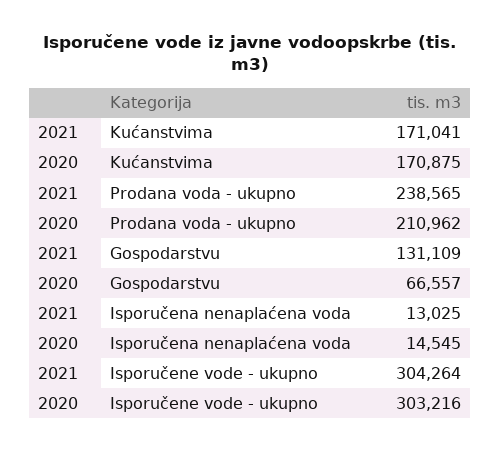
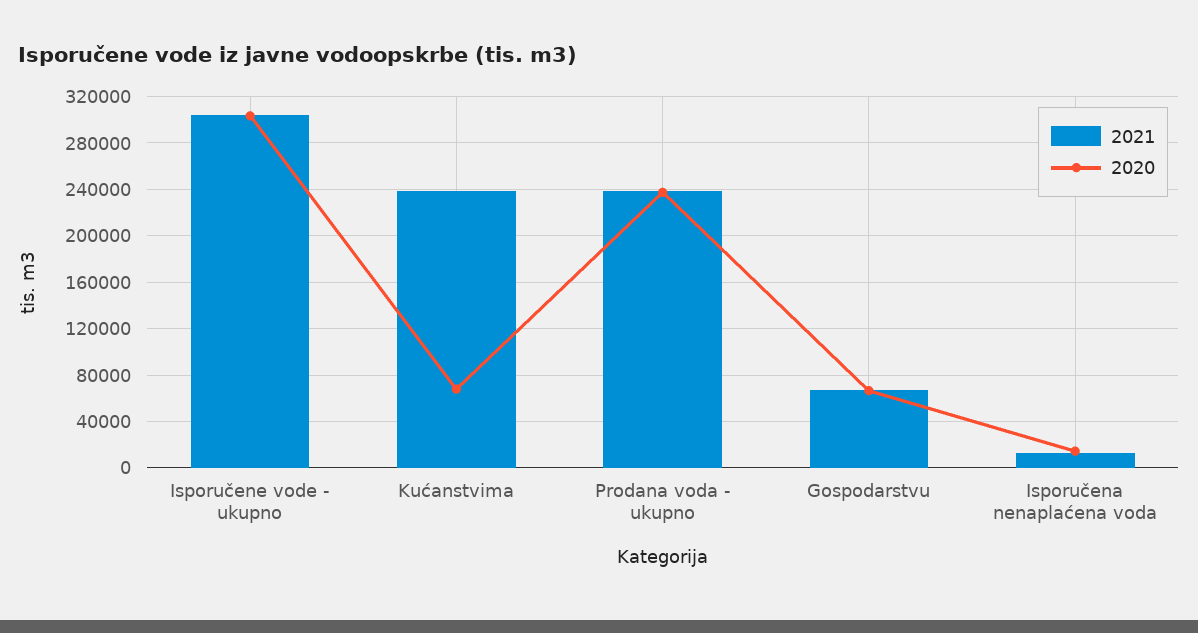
  {
    "2021": {
-     "Kućanstvima": 171041,
+     "Kućanstvima": 240000,
      "Prodana voda - ukupno": 238565,
-     "Gospodarstvu": 131109,
+     "Gospodarstvu": 70000,
      "Isporučena nenaplaćena voda": 13025,
      "Isporučene vode - ukupno": 304264
    },
    "2020": {
-     "Kućanstvima": 170875,
+     "Kućanstvima": 70000,
-     "Prodana voda - ukupno": 210962,
+     "Prodana voda - ukupno": 240000,
      "Gospodarstvu": 66557,
      "Isporučena nenaplaćena voda": 14545,
      "Isporučene vode - ukupno": 303216
    }
  }

